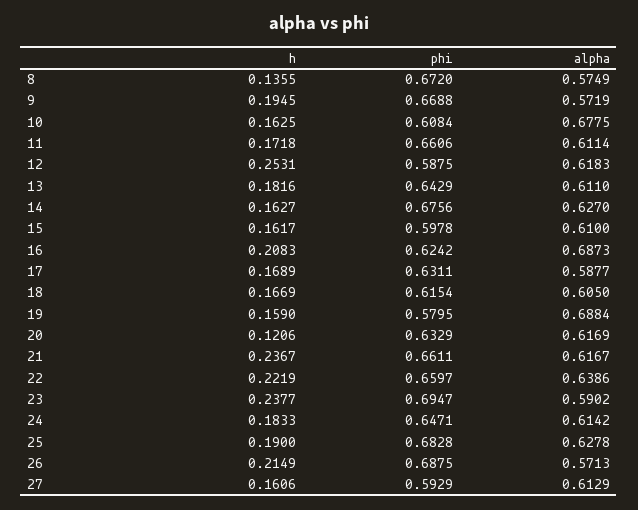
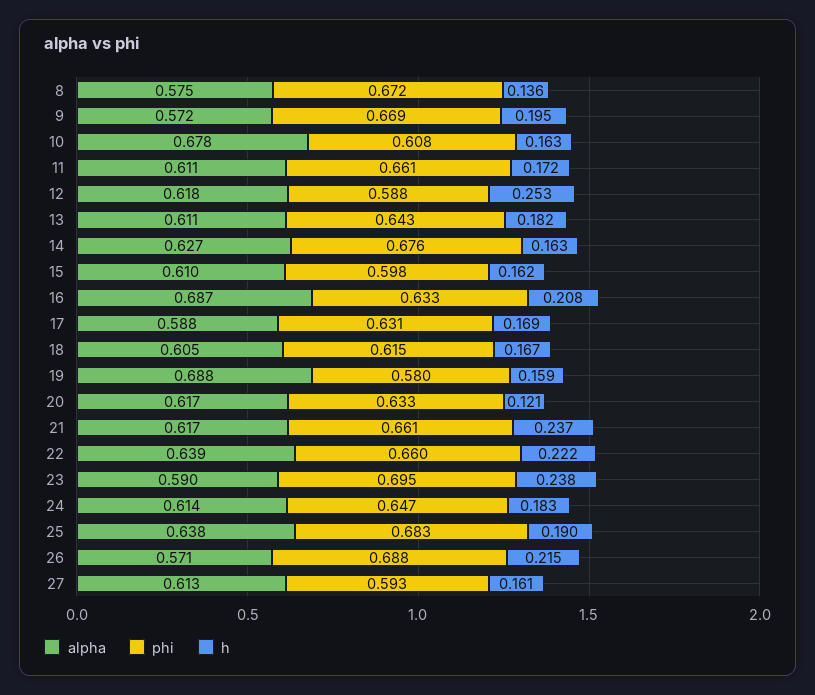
  {
    "h": {
      "8": 0.1355,
      "9": 0.1945,
      "10": 0.1625,
      "11": 0.1718,
      "12": 0.2531,
      "13": 0.1816,
      "14": 0.1627,
      "15": 0.1617,
      "16": 0.2083,
      "17": 0.1689,
      "18": 0.1669,
      "19": 0.159,
      "20": 0.1206,
      "21": 0.2367,
      "22": 0.2219,
      "23": 0.2377,
      "24": 0.1833,
      "25": 0.19,
      "26": 0.2149,
      "27": 0.1606
    },
    "phi": {
      "8": 0.672,
      "9": 0.6688,
      "10": 0.6084,
      "11": 0.6606,
      "12": 0.5875,
      "13": 0.6429,
      "14": 0.6756,
      "15": 0.5978,
-     "16": 0.6242,
+     "16": 0.633,
      "17": 0.6311,
      "18": 0.6154,
      "19": 0.5795,
      "20": 0.6329,
      "21": 0.6611,
      "22": 0.6597,
      "23": 0.6947,
      "24": 0.6471,
      "25": 0.6828,
      "26": 0.6875,
      "27": 0.5929
    },
    "alpha": {
      "8": 0.5749,
      "9": 0.5719,
      "10": 0.6775,
      "11": 0.6114,
      "12": 0.6183,
      "13": 0.611,
      "14": 0.627,
      "15": 0.61,
      "16": 0.6873,
      "17": 0.5877,
      "18": 0.605,
      "19": 0.6884,
      "20": 0.6169,
      "21": 0.6167,
      "22": 0.6386,
      "23": 0.5902,
      "24": 0.6142,
-     "25": 0.6278,
+     "25": 0.638,
      "26": 0.5713,
      "27": 0.6129
    }
  }

